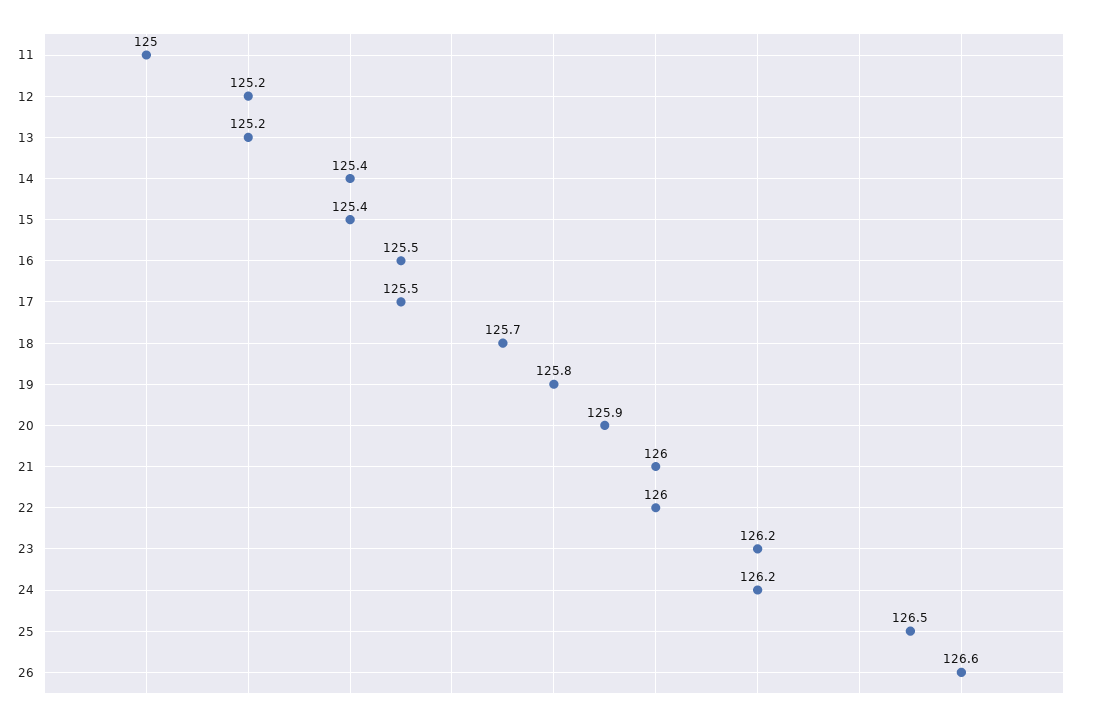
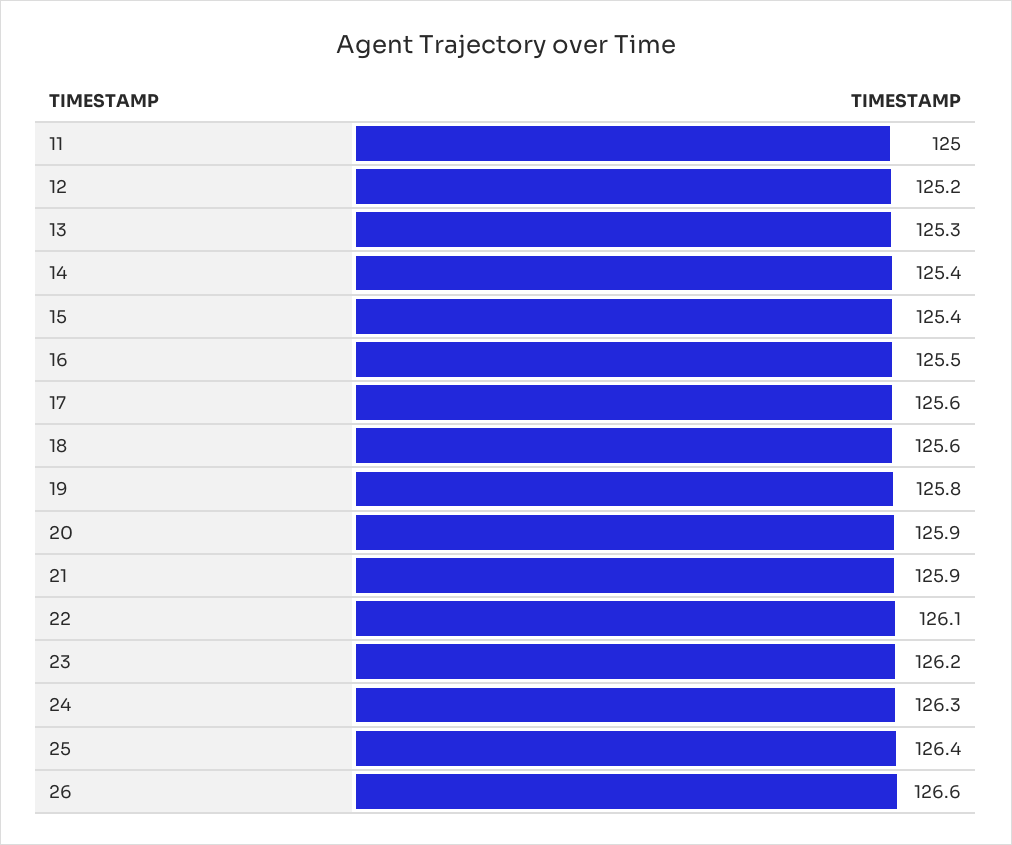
  {
    "11": 125,
    "12": 125.2,
-   "13": 125.2,
+   "13": 125.3,
    "14": 125.4,
    "15": 125.4,
    "16": 125.5,
-   "17": 125.5,
+   "17": 125.6,
-   "18": 125.7,
+   "18": 125.6,
    "19": 125.8,
    "20": 125.9,
-   "21": 126,
+   "21": 125.9,
-   "22": 126,
+   "22": 126.1,
    "23": 126.2,
-   "24": 126.2,
+   "24": 126.3,
-   "25": 126.5,
+   "25": 126.4,
    "26": 126.6
  }

